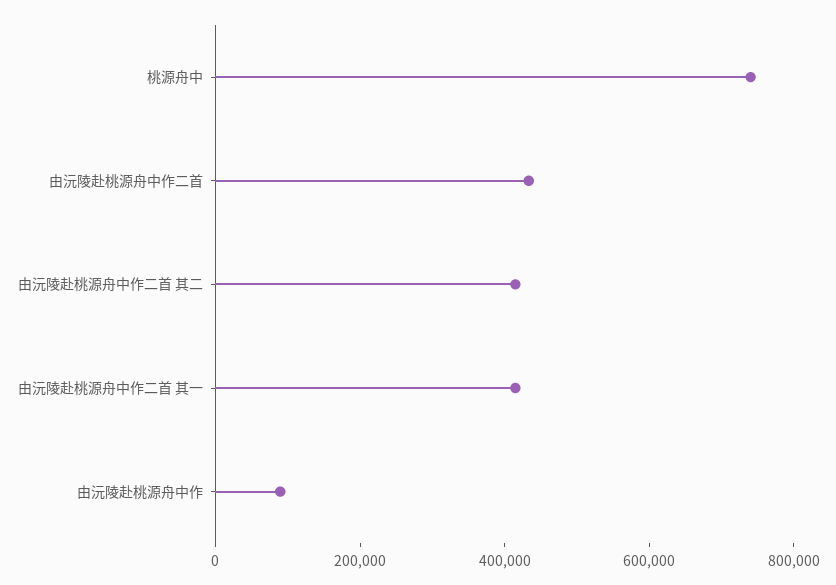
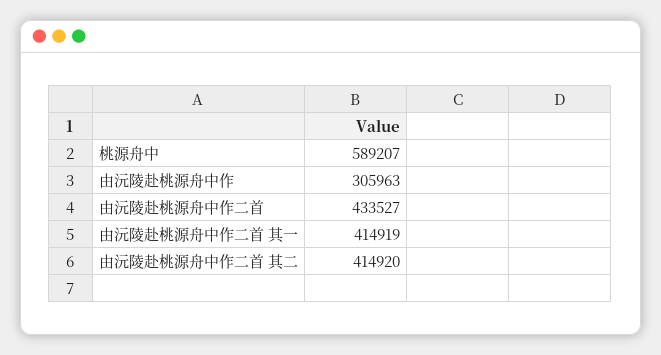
  {
-   "桃源舟中": 750000,
+   "桃源舟中": 589207,
    "由沅陵赴桃源舟中作二首": 433527,
    "由沅陵赴桃源舟中作二首 其二": 414920,
    "由沅陵赴桃源舟中作二首 其一": 414919,
-   "由沅陵赴桃源舟中作": 100000
+   "由沅陵赴桃源舟中作": 305963
  }

